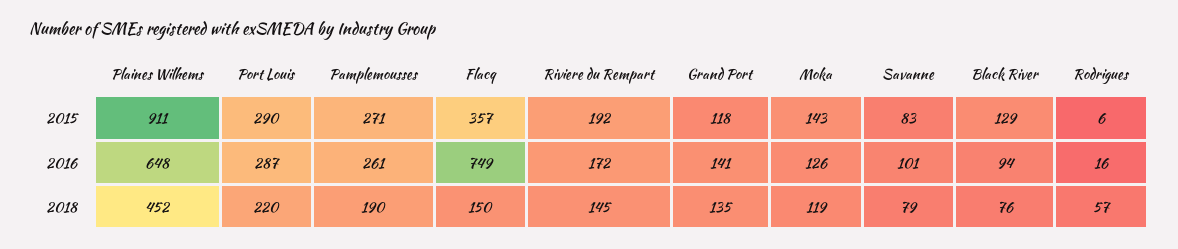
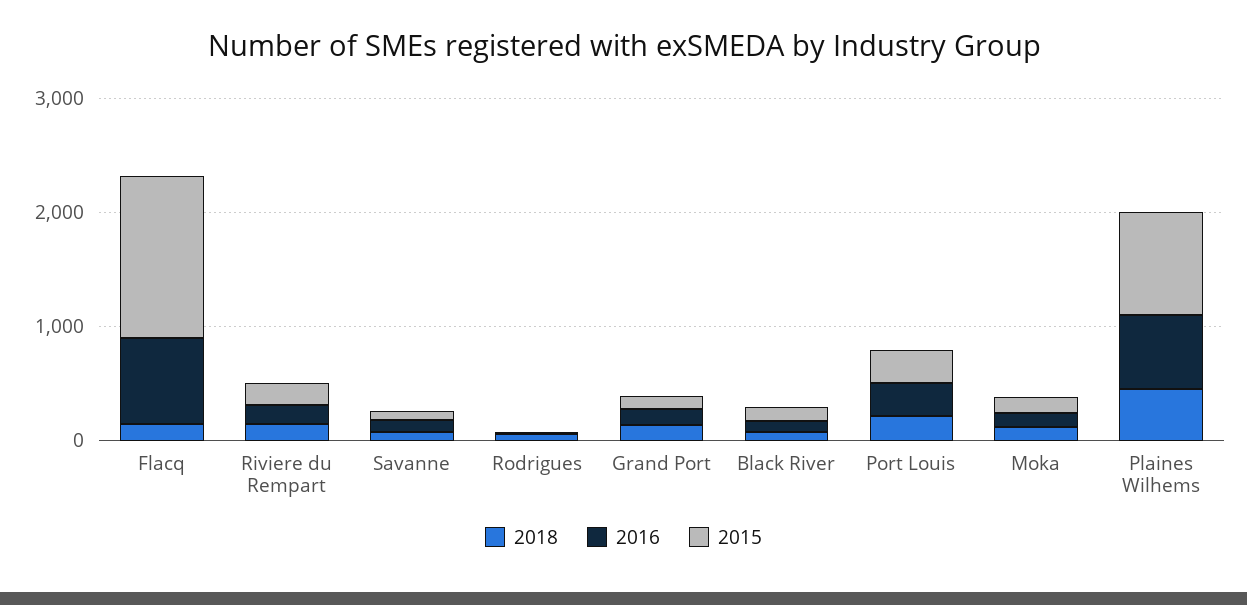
  {
    "2015": {
      "Plaines Wilhems": 911,
      "Port Louis": 290,
-     "Pamplemousses": 271,
-     "Flacq": 357,
+     "Flacq": 1400,
      "Riviere du Rempart": 192,
      "Grand Port": 118,
      "Moka": 143,
      "Savanne": 83,
      "Black River": 129,
      "Rodrigues": 6
    },
    "2016": {
      "Plaines Wilhems": 648,
      "Port Louis": 287,
-     "Pamplemousses": 261,
      "Flacq": 749,
      "Riviere du Rempart": 172,
      "Grand Port": 141,
      "Moka": 126,
      "Savanne": 101,
      "Black River": 94,
      "Rodrigues": 16
    },
    "2018": {
      "Plaines Wilhems": 452,
      "Port Louis": 220,
-     "Pamplemousses": 190,
      "Flacq": 150,
      "Riviere du Rempart": 145,
      "Grand Port": 135,
      "Moka": 119,
      "Savanne": 79,
      "Black River": 76,
      "Rodrigues": 57
    }
  }

